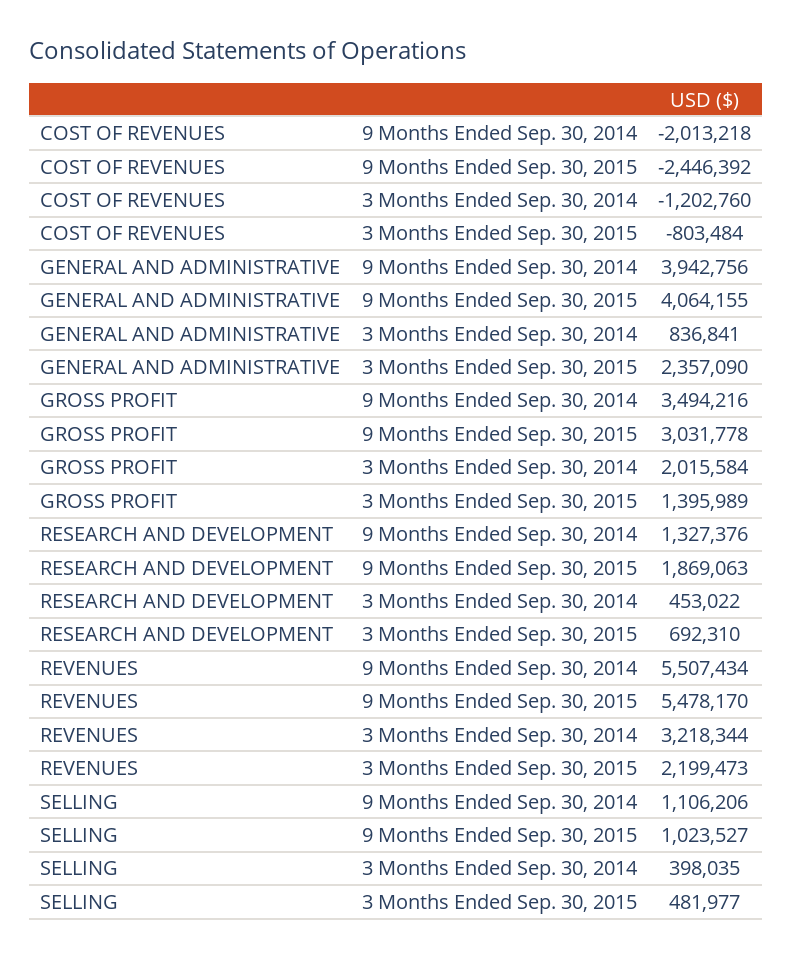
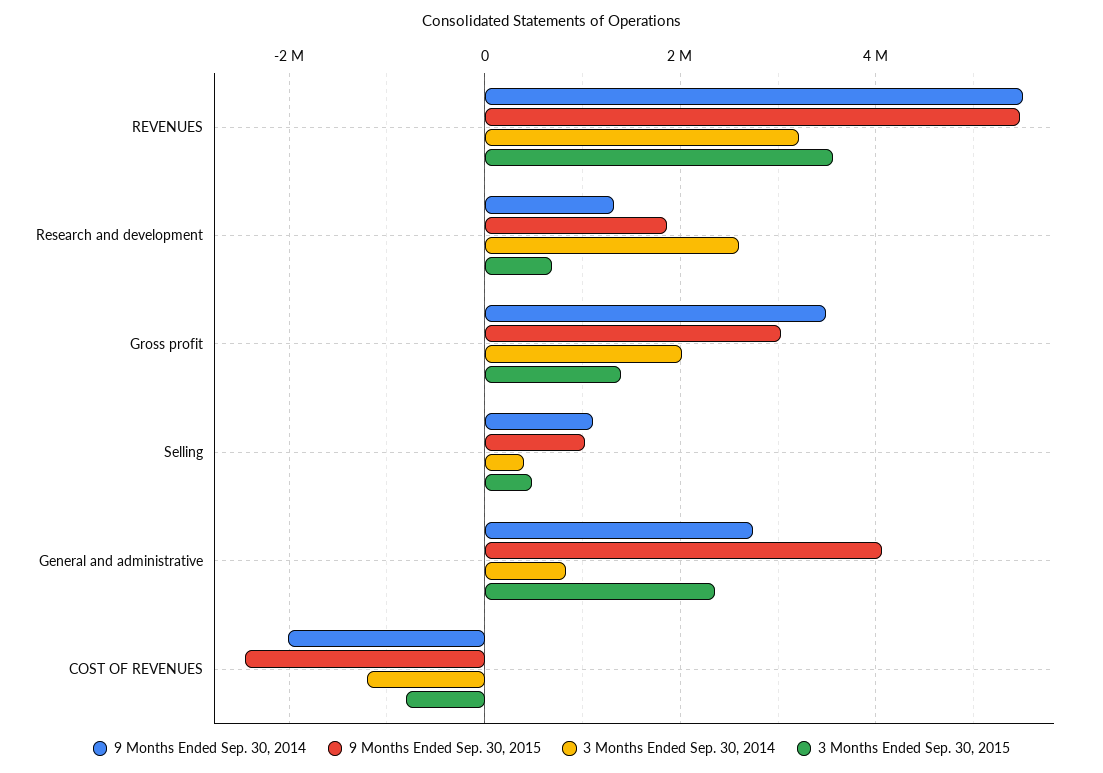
  {
    "9 Months Ended Sep. 30, 2014": {
      "COST OF REVENUES": -2013218,
-     "GENERAL AND ADMINISTRATIVE": 3942756,
+     "GENERAL AND ADMINISTRATIVE": 2800000,
      "GROSS PROFIT": 3494216,
      "RESEARCH AND DEVELOPMENT": 1327376,
      "REVENUES": 5507434,
      "SELLING": 1106206
    },
    "9 Months Ended Sep. 30, 2015": {
      "COST OF REVENUES": -2446392,
      "GENERAL AND ADMINISTRATIVE": 4064155,
      "GROSS PROFIT": 3031778,
      "RESEARCH AND DEVELOPMENT": 1869063,
      "REVENUES": 5478170,
      "SELLING": 1023527
    },
    "3 Months Ended Sep. 30, 2014": {
      "COST OF REVENUES": -1202760,
      "GENERAL AND ADMINISTRATIVE": 836841,
      "GROSS PROFIT": 2015584,
-     "RESEARCH AND DEVELOPMENT": 453022,
+     "RESEARCH AND DEVELOPMENT": 2600000,
      "REVENUES": 3218344,
      "SELLING": 398035
    },
    "3 Months Ended Sep. 30, 2015": {
      "COST OF REVENUES": -803484,
      "GENERAL AND ADMINISTRATIVE": 2357090,
      "GROSS PROFIT": 1395989,
      "RESEARCH AND DEVELOPMENT": 692310,
-     "REVENUES": 2199473,
+     "REVENUES": 3600000,
      "SELLING": 481977
    }
  }

